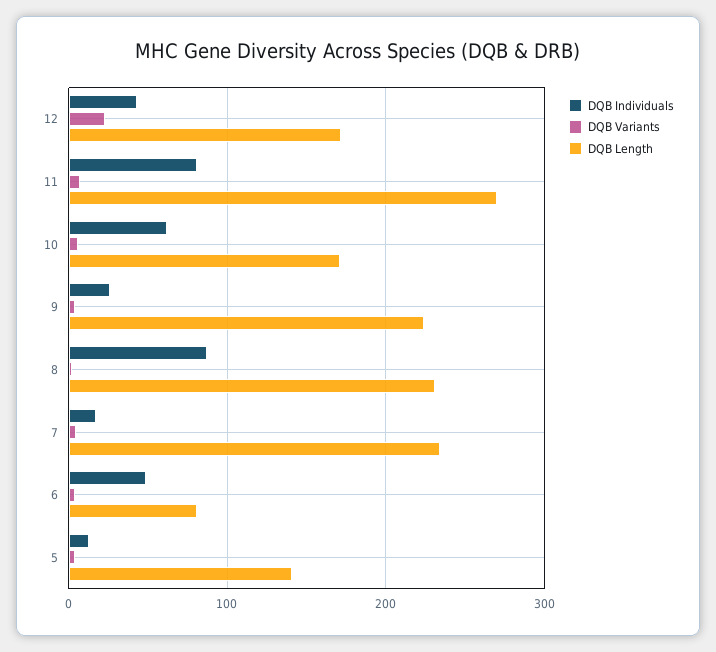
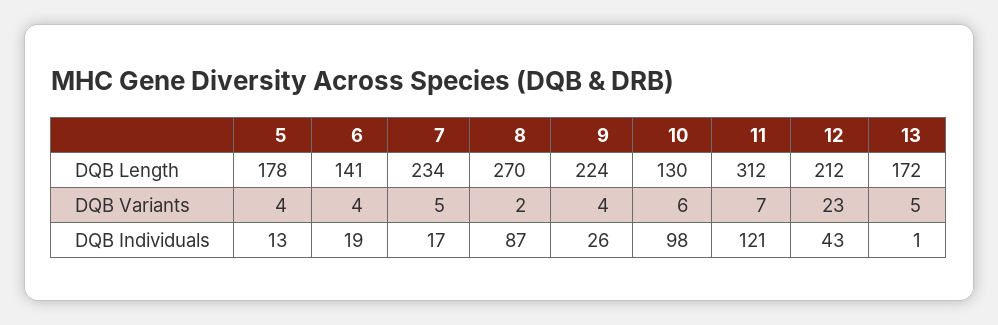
  {
    "DQB Individuals": {
      "12": 43,
-     "11": 80,
+     "11": 121,
-     "10": 60,
+     "10": 98,
      "9": 26,
      "8": 87,
      "7": 17,
-     "6": 50,
+     "6": 19,
-     "5": 13
+     "5": 13,
+     "13": 1
    },
    "DQB Variants": {
      "12": 23,
      "11": 7,
      "10": 6,
      "9": 4,
      "8": 2,
      "7": 5,
      "6": 4,
-     "5": 4
+     "5": 4,
+     "13": 5
    },
    "DQB Length": {
-     "12": 170,
+     "12": 212,
-     "11": 270,
+     "11": 312,
-     "10": 170,
+     "10": 130,
      "9": 224,
-     "8": 230,
+     "8": 270,
      "7": 234,
-     "6": 80,
+     "6": 141,
-     "5": 140
+     "5": 178,
+     "13": 172
    }
  }

